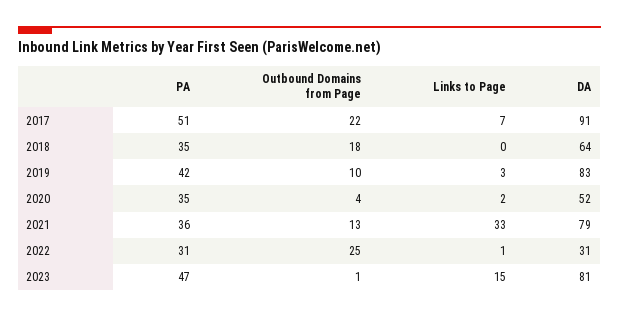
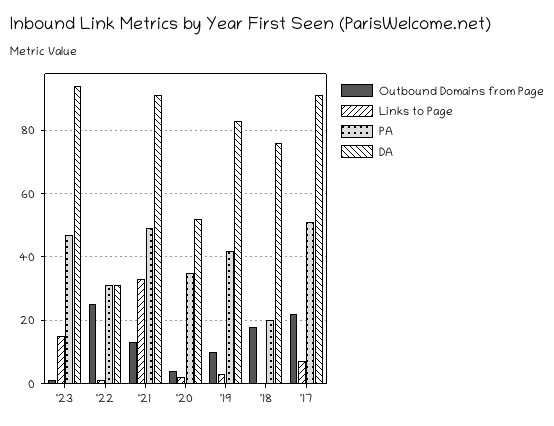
  {
    "PA": {
      "2017": 51,
-     "2018": 35,
+     "2018": 20,
      "2019": 42,
      "2020": 35,
-     "2021": 36,
+     "2021": 50,
      "2022": 31,
      "2023": 47
    },
    "Outbound Domains from Page": {
      "2017": 22,
      "2018": 18,
      "2019": 10,
      "2020": 4,
      "2021": 13,
      "2022": 25,
      "2023": 1
    },
    "Links to Page": {
      "2017": 7,
      "2018": 0,
      "2019": 3,
      "2020": 2,
      "2021": 33,
      "2022": 1,
      "2023": 15
    },
    "DA": {
      "2017": 91,
-     "2018": 64,
+     "2018": 75,
      "2019": 83,
      "2020": 52,
-     "2021": 79,
+     "2021": 90,
      "2022": 31,
-     "2023": 81
+     "2023": 95
    }
  }

